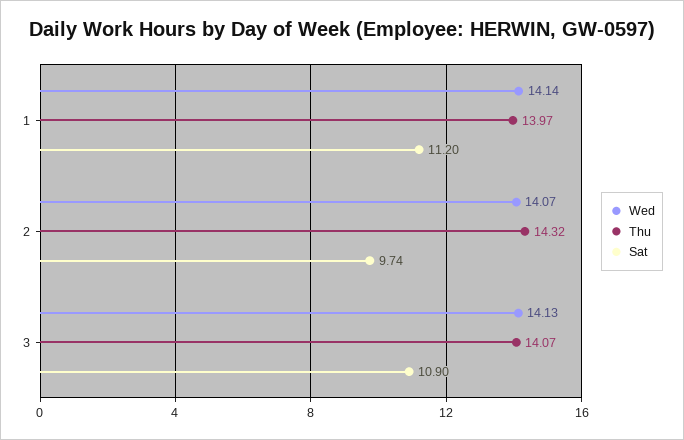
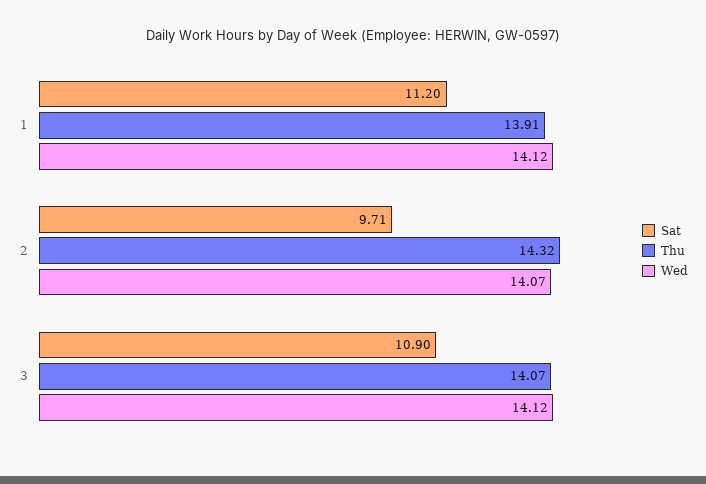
  {
    "Wed": {
-     "1": 14.14,
+     "1": 14.12,
      "2": 14.07,
-     "3": 14.13
+     "3": 14.12
    },
    "Thu": {
-     "1": 13.97,
+     "1": 13.91,
      "2": 14.32,
      "3": 14.07
    },
    "Sat": {
      "1": 11.2,
-     "2": 9.74,
+     "2": 9.71,
      "3": 10.9
    }
  }

